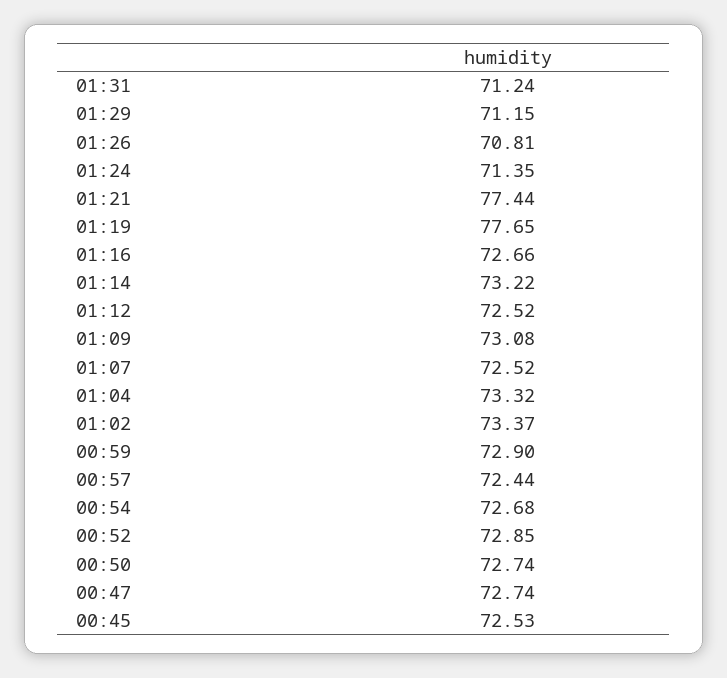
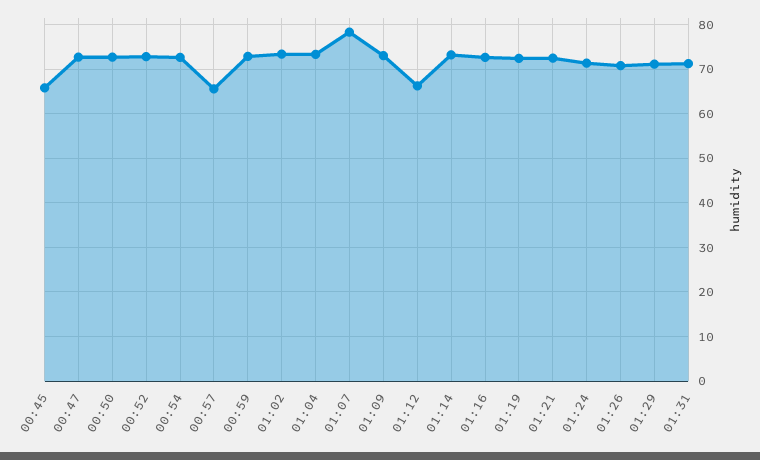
  {
    "01:31": 71.24,
    "01:29": 71.15,
    "01:26": 70.81,
    "01:24": 71.35,
-   "01:21": 77.44,
+   "01:21": 72,
-   "01:19": 77.65,
+   "01:19": 72,
    "01:16": 72.66,
    "01:14": 73.22,
-   "01:12": 72.52,
+   "01:12": 66,
    "01:09": 73.08,
-   "01:07": 72.52,
+   "01:07": 78,
    "01:04": 73.32,
    "01:02": 73.37,
    "00:59": 72.9,
-   "00:57": 72.44,
+   "00:57": 66,
    "00:54": 72.68,
    "00:52": 72.85,
    "00:50": 72.74,
    "00:47": 72.74,
-   "00:45": 72.53
+   "00:45": 66
  }

